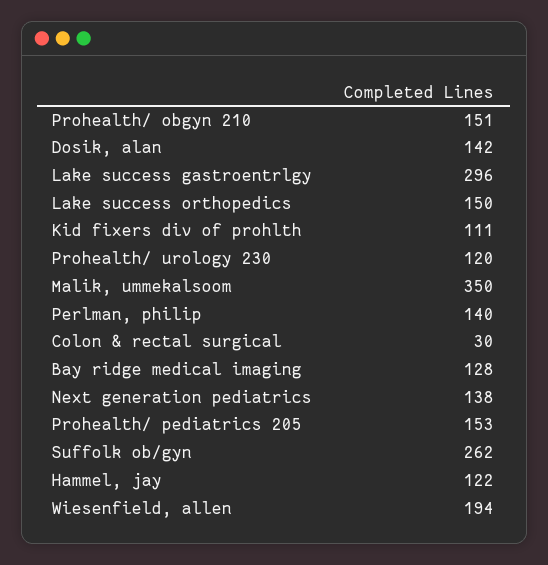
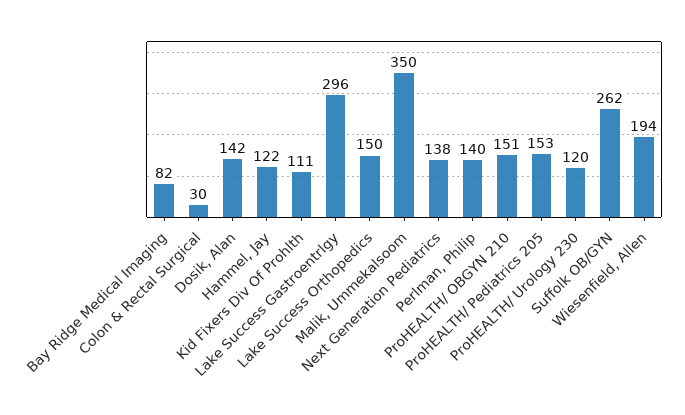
  {
    "Prohealth/ obgyn 210": 151,
    "Dosik, alan": 142,
    "Lake success gastroentrlgy": 296,
    "Lake success orthopedics": 150,
    "Kid fixers div of prohlth": 111,
    "Prohealth/ urology 230": 120,
    "Malik, ummekalsoom": 350,
    "Perlman, philip": 140,
    "Colon & rectal surgical": 30,
-   "Bay ridge medical imaging": 128,
+   "Bay ridge medical imaging": 82,
    "Next generation pediatrics": 138,
    "Prohealth/ pediatrics 205": 153,
    "Suffolk ob/gyn": 262,
    "Hammel, jay": 122,
    "Wiesenfield, allen": 194
  }

